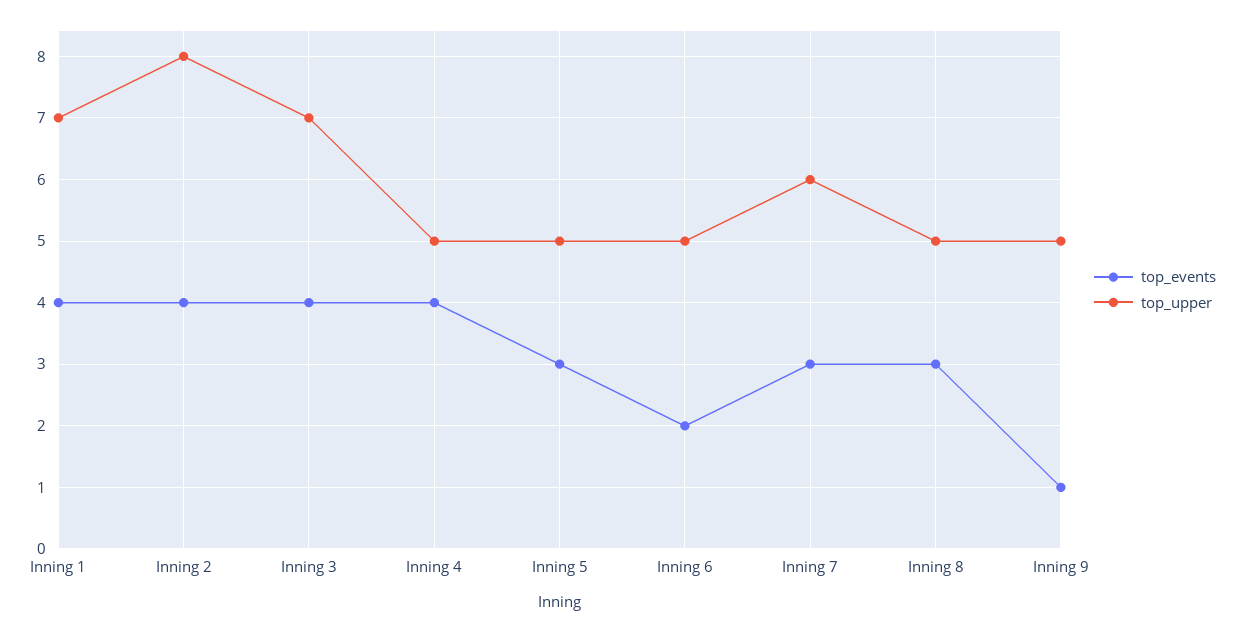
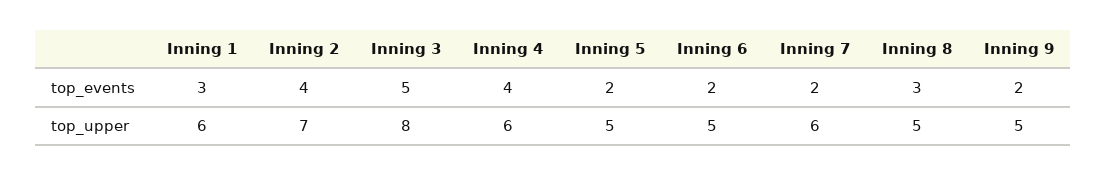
  {
    "top_events": {
-     "Inning 1": 4,
+     "Inning 1": 3,
      "Inning 2": 4,
-     "Inning 3": 4,
+     "Inning 3": 5,
      "Inning 4": 4,
-     "Inning 5": 3,
+     "Inning 5": 2,
      "Inning 6": 2,
-     "Inning 7": 3,
+     "Inning 7": 2,
      "Inning 8": 3,
-     "Inning 9": 1
+     "Inning 9": 2
    },
    "top_upper": {
-     "Inning 1": 7,
+     "Inning 1": 6,
-     "Inning 2": 8,
+     "Inning 2": 7,
-     "Inning 3": 7,
+     "Inning 3": 8,
-     "Inning 4": 5,
+     "Inning 4": 6,
      "Inning 5": 5,
      "Inning 6": 5,
      "Inning 7": 6,
      "Inning 8": 5,
      "Inning 9": 5
    }
  }

